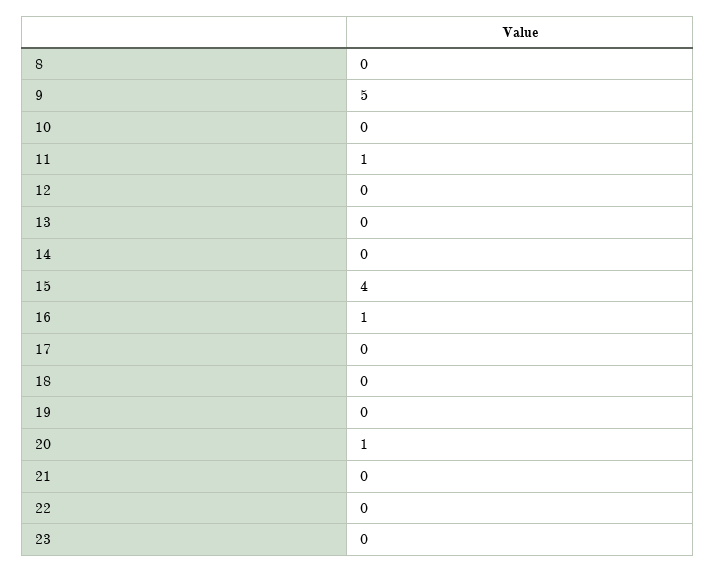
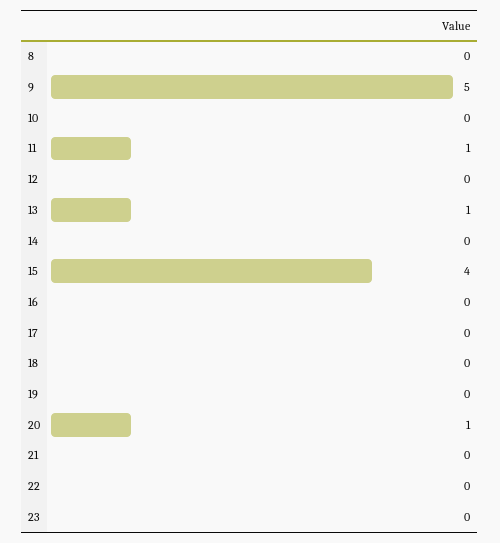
  {
    "8": 0,
    "9": 5,
    "10": 0,
    "11": 1,
    "12": 0,
-   "13": 0,
+   "13": 1,
    "14": 0,
    "15": 4,
-   "16": 1,
+   "16": 0,
    "17": 0,
    "18": 0,
    "19": 0,
    "20": 1,
    "21": 0,
    "22": 0,
    "23": 0
  }

